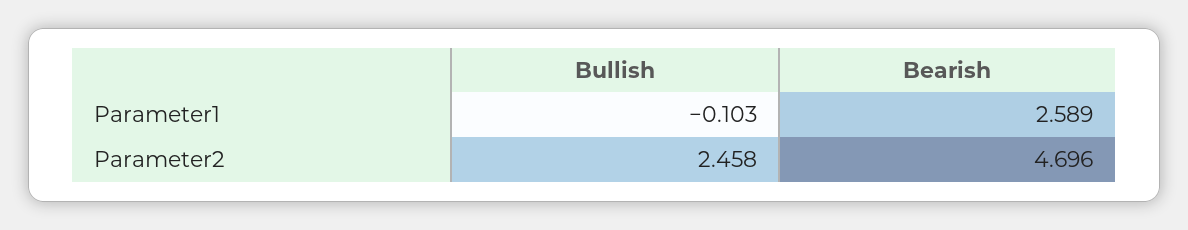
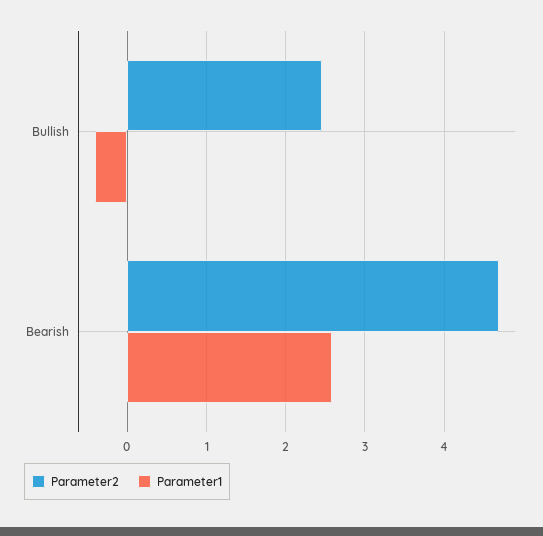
  {
    "Parameter1": {
-     "Bullish": -0.103,
+     "Bullish": -0.4,
      "Bearish": 2.589
    },
    "Parameter2": {
      "Bullish": 2.458,
      "Bearish": 4.696
    }
  }

